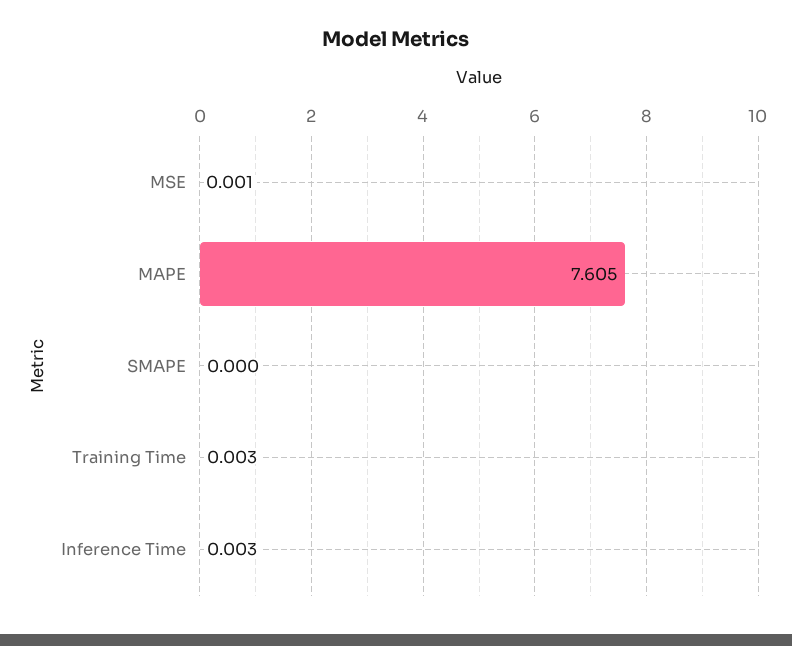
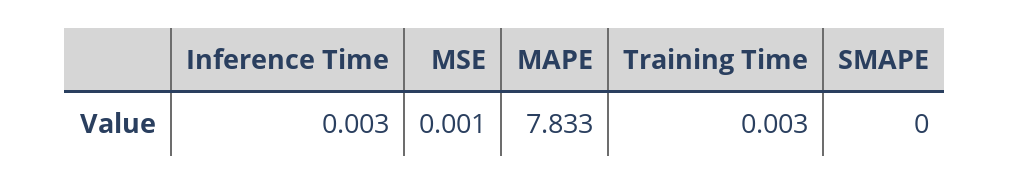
  {
    "MSE": 0.001,
-   "MAPE": 7.605,
+   "MAPE": 7.833,
    "SMAPE": 0,
    "Training Time": 0.003,
    "Inference Time": 0.003
  }

